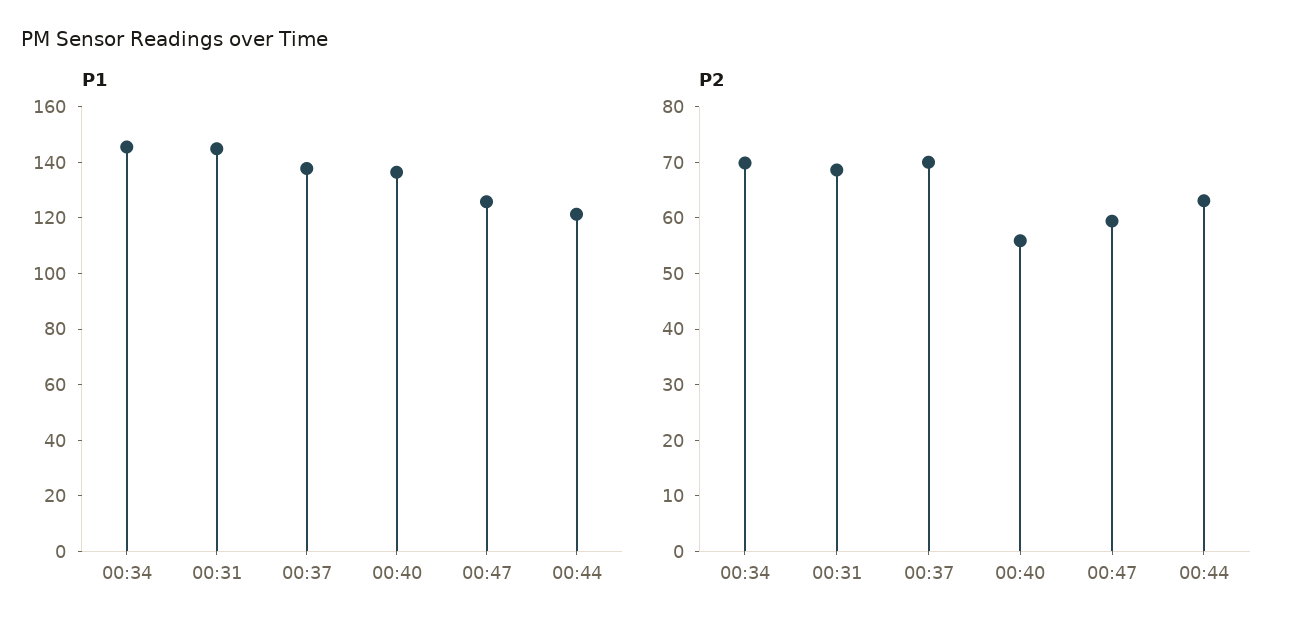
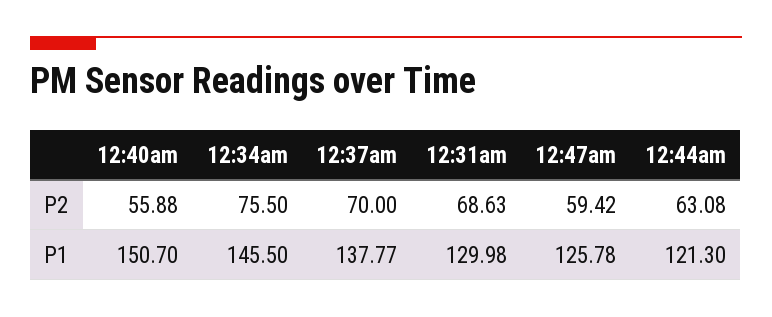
  {
    "P1": {
      "00:34": 145.5,
-     "00:31": 145,
+     "00:31": 129.98,
      "00:37": 137.77,
-     "00:40": 135,
+     "00:40": 150.7,
      "00:47": 125.78,
      "00:44": 121.3
    },
    "P2": {
-     "00:34": 70,
+     "00:34": 75.5,
      "00:31": 68.63,
      "00:37": 70,
      "00:40": 55.88,
      "00:47": 59.42,
      "00:44": 63.08
    }
  }

